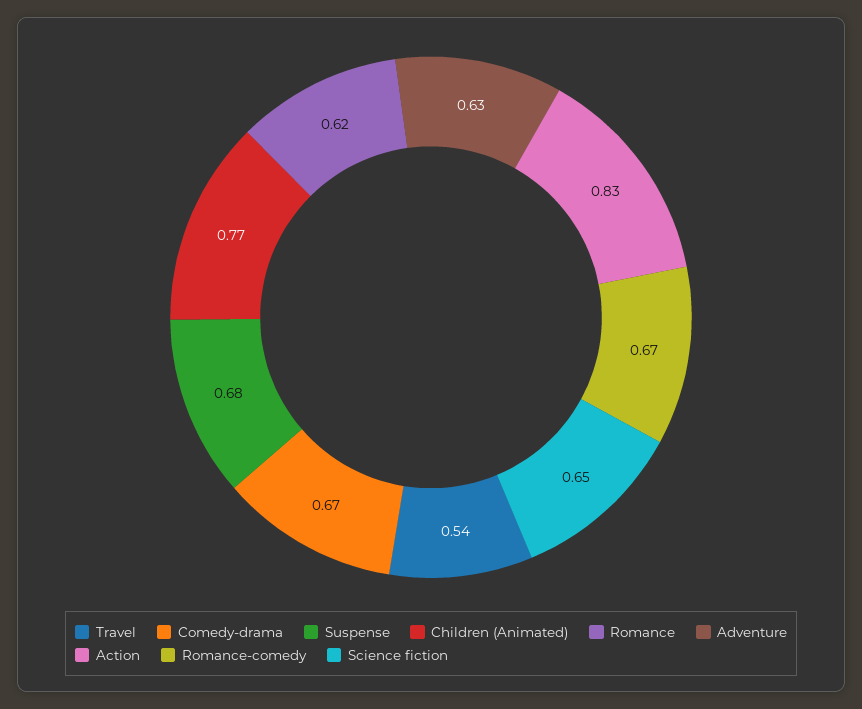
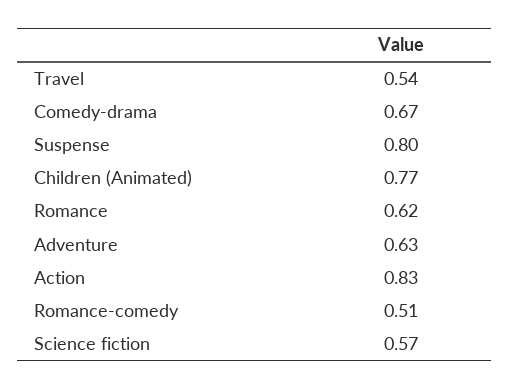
  {
    "Travel": 0.54,
    "Comedy-drama": 0.67,
-   "Suspense": 0.68,
+   "Suspense": 0.8,
    "Children (Animated)": 0.77,
    "Romance": 0.62,
    "Adventure": 0.63,
    "Action": 0.83,
-   "Romance-comedy": 0.67,
+   "Romance-comedy": 0.51,
-   "Science fiction": 0.65
+   "Science fiction": 0.57
  }

